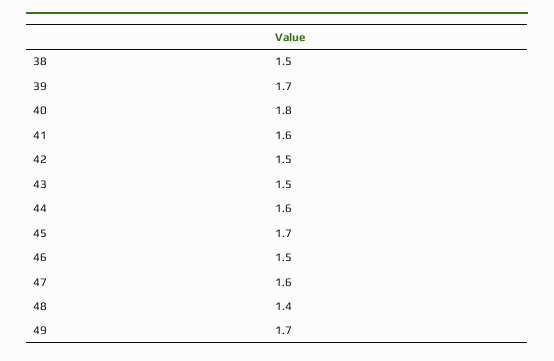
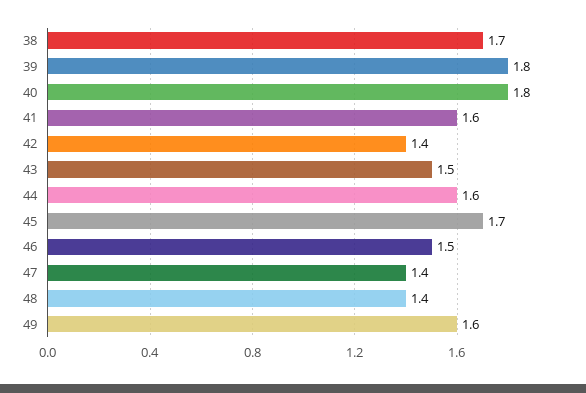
  {
-   "38": 1.5,
+   "38": 1.7,
-   "39": 1.7,
+   "39": 1.8,
    "40": 1.8,
    "41": 1.6,
-   "42": 1.5,
+   "42": 1.4,
    "43": 1.5,
    "44": 1.6,
    "45": 1.7,
    "46": 1.5,
-   "47": 1.6,
+   "47": 1.4,
    "48": 1.4,
-   "49": 1.7
+   "49": 1.6
  }

